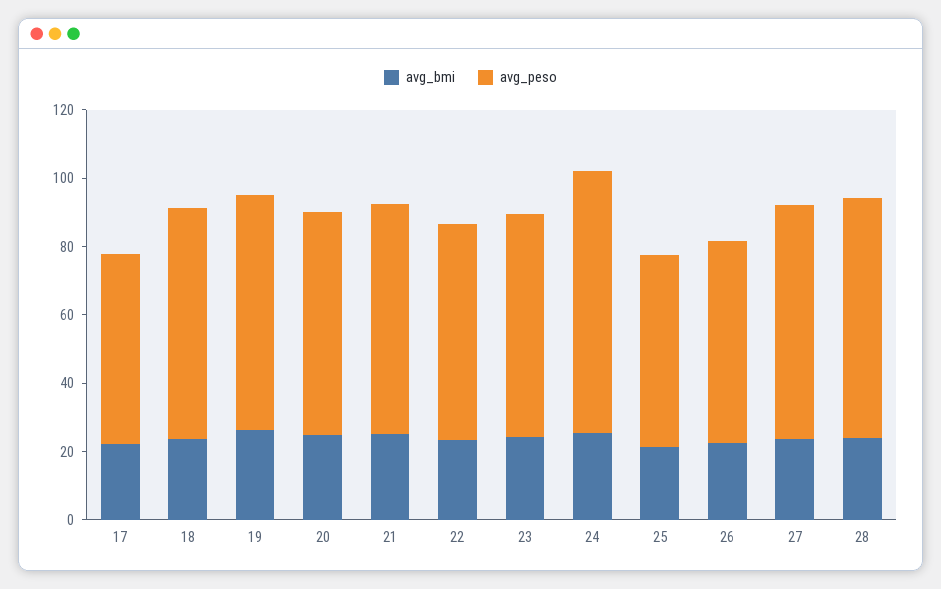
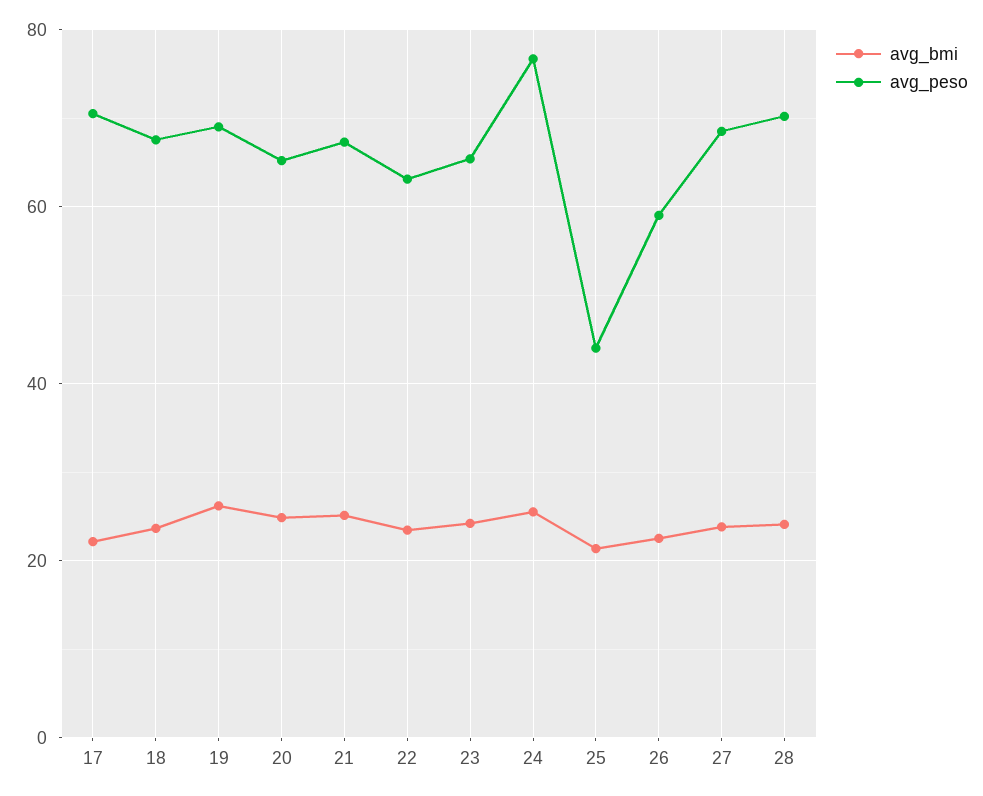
  {
    "avg_bmi": {
      "17": 22,
      "18": 24,
      "19": 26,
      "20": 24,
      "21": 26,
      "22": 24,
      "23": 24,
      "24": 26,
      "25": 22,
      "26": 22,
      "27": 24,
      "28": 24
    },
    "avg_peso": {
-     "17": 55,
+     "17": 70,
      "18": 68,
      "19": 70,
      "20": 66,
      "21": 68,
      "22": 64,
      "23": 66,
      "24": 76,
-     "25": 55,
+     "25": 44,
      "26": 60,
      "27": 68,
      "28": 70
    }
  }

